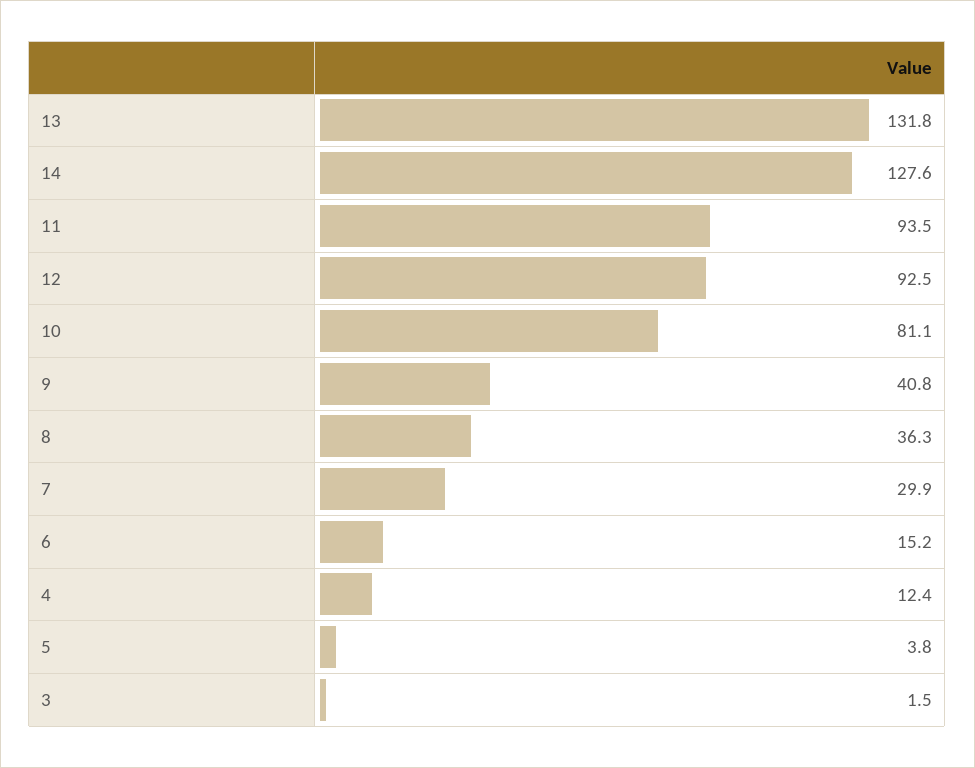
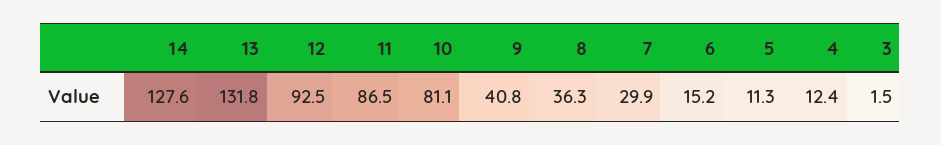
  {
    "13": 131.8,
    "14": 127.6,
-   "11": 93.5,
+   "11": 86.5,
    "12": 92.5,
    "10": 81.1,
    "9": 40.8,
    "8": 36.3,
    "7": 29.9,
    "6": 15.2,
    "4": 12.4,
-   "5": 3.8,
+   "5": 11.3,
    "3": 1.5
  }

